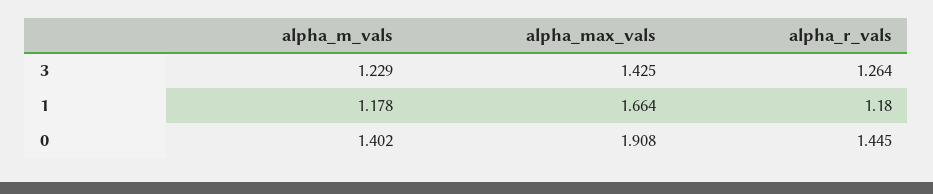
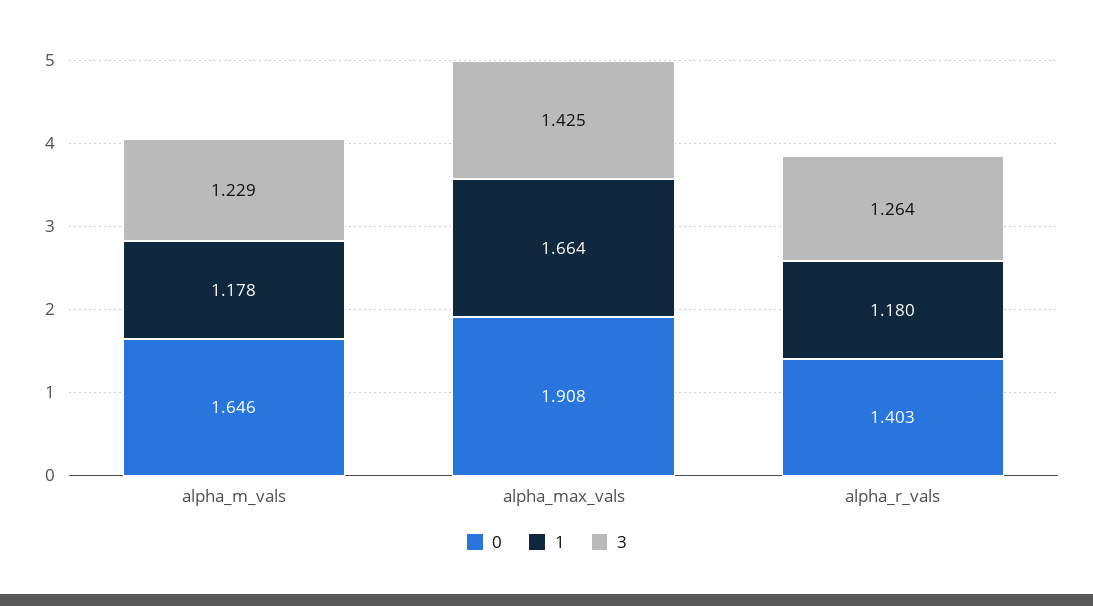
  {
    "3": {
      "alpha_m_vals": 1.229,
      "alpha_max_vals": 1.425,
      "alpha_r_vals": 1.264
    },
    "1": {
      "alpha_m_vals": 1.178,
      "alpha_max_vals": 1.664,
      "alpha_r_vals": 1.18
    },
    "0": {
-     "alpha_m_vals": 1.402,
+     "alpha_m_vals": 1.646,
      "alpha_max_vals": 1.908,
-     "alpha_r_vals": 1.445
+     "alpha_r_vals": 1.403
    }
  }

